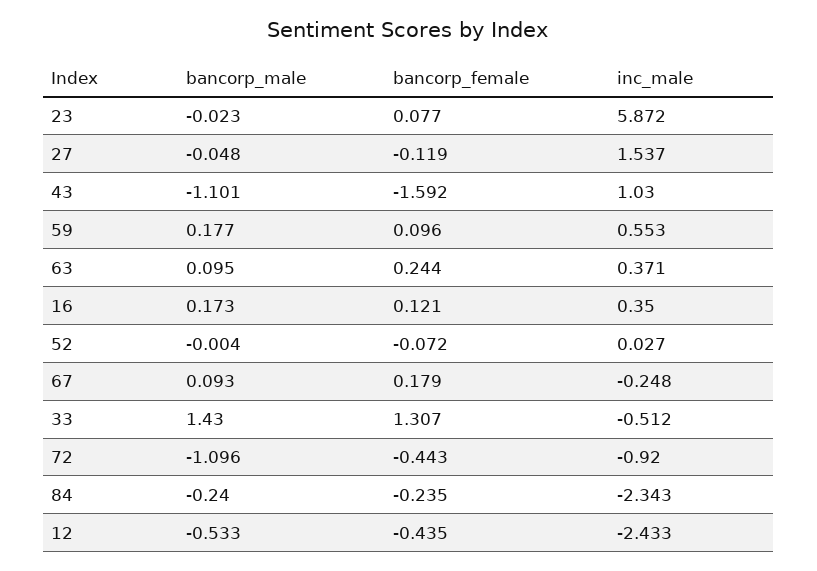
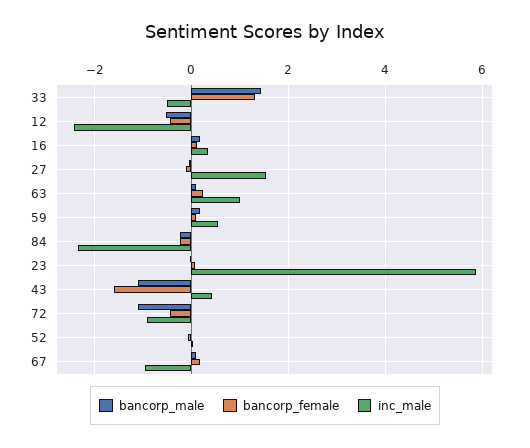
  {
    "bancorp_male": {
      "23": -0.023,
      "27": -0.048,
      "43": -1.101,
      "59": 0.177,
      "63": 0.095,
      "16": 0.173,
      "52": -0.004,
      "67": 0.093,
      "33": 1.43,
      "72": -1.096,
      "84": -0.24,
      "12": -0.533
    },
    "bancorp_female": {
      "23": 0.077,
      "27": -0.119,
      "43": -1.592,
      "59": 0.096,
      "63": 0.244,
      "16": 0.121,
      "52": -0.072,
      "67": 0.179,
      "33": 1.307,
      "72": -0.443,
      "84": -0.235,
      "12": -0.435
    },
    "inc_male": {
      "23": 5.872,
      "27": 1.537,
-     "43": 1.03,
+     "43": 0.4,
      "59": 0.553,
-     "63": 0.371,
+     "63": 1,
      "16": 0.35,
      "52": 0.027,
-     "67": -0.248,
+     "67": -1,
      "33": -0.512,
      "72": -0.92,
      "84": -2.343,
      "12": -2.433
    }
  }

